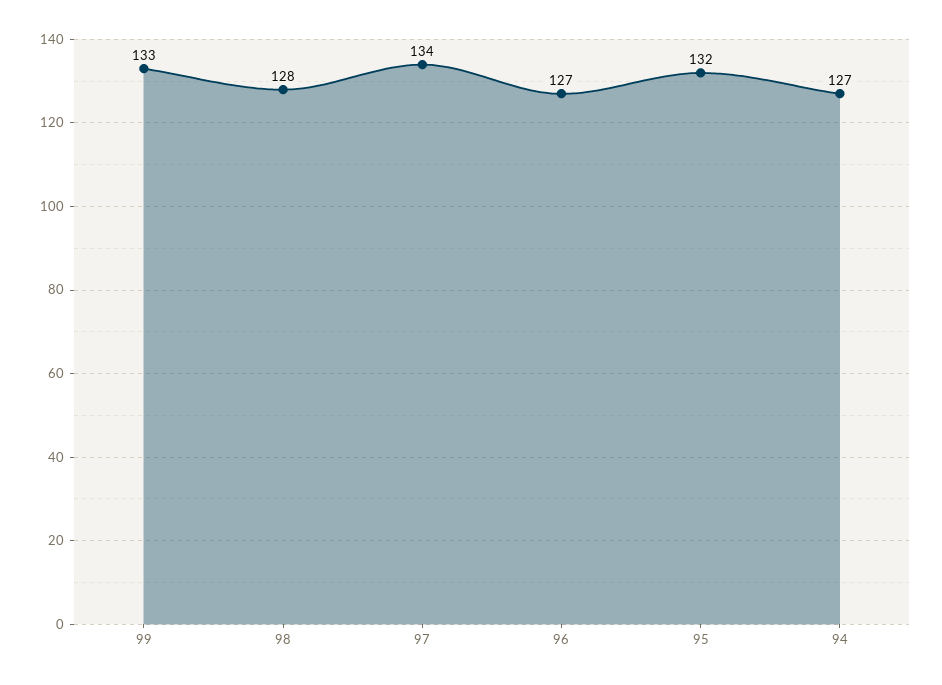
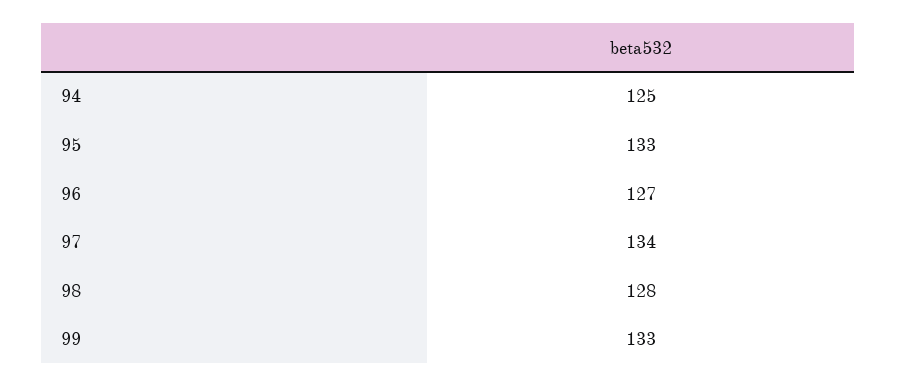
  {
    "99": 133,
    "98": 128,
    "97": 134,
    "96": 127,
-   "95": 132,
+   "95": 133,
-   "94": 127
+   "94": 125
  }

